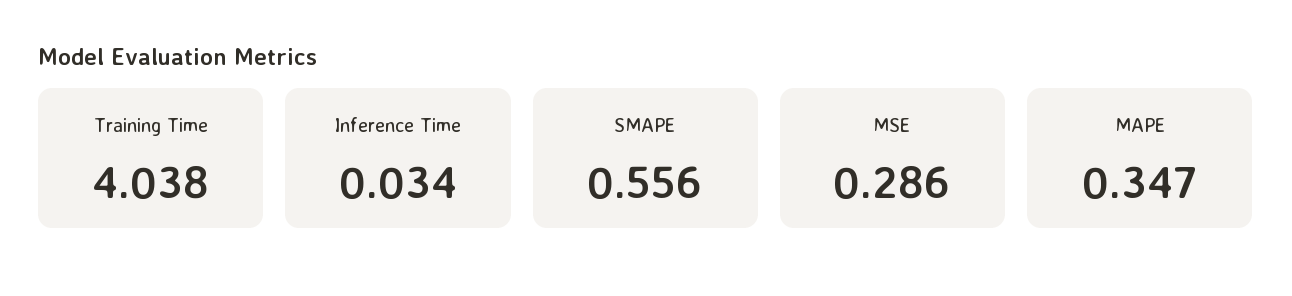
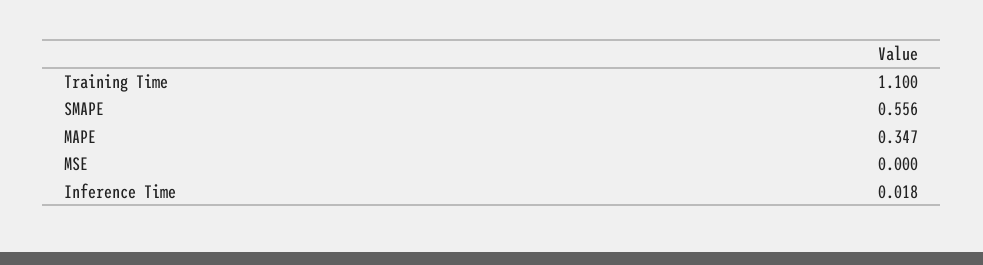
  {
-   "Training Time": 4.038,
+   "Training Time": 1.1,
-   "Inference Time": 0.034,
+   "Inference Time": 0.018,
    "SMAPE": 0.556,
-   "MSE": 0.286,
+   "MSE": 0,
    "MAPE": 0.347
  }

